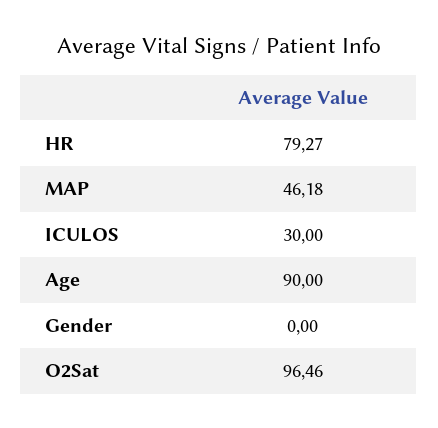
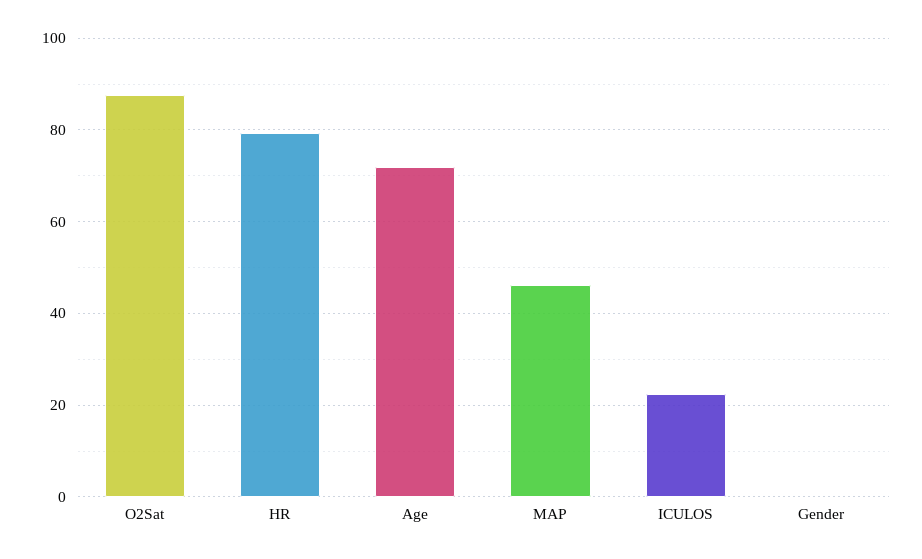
  {
    "HR": 79.27,
    "MAP": 46.18,
-   "ICULOS": 30,
+   "ICULOS": 22,
-   "Age": 90,
+   "Age": 72,
    "Gender": 0,
-   "O2Sat": 96.46
+   "O2Sat": 88
  }

